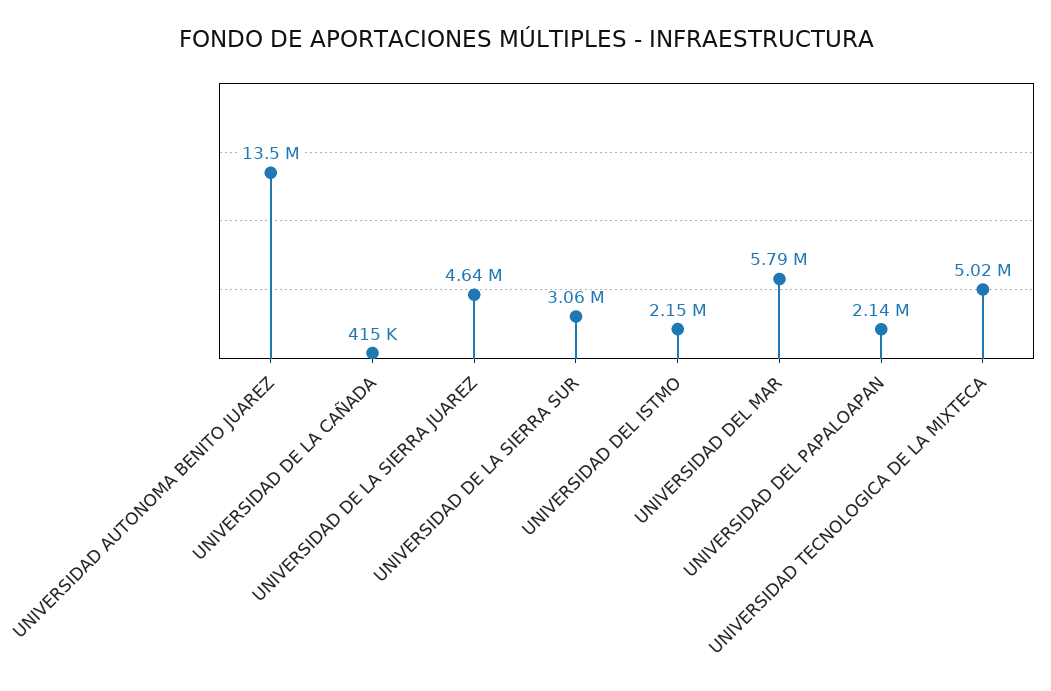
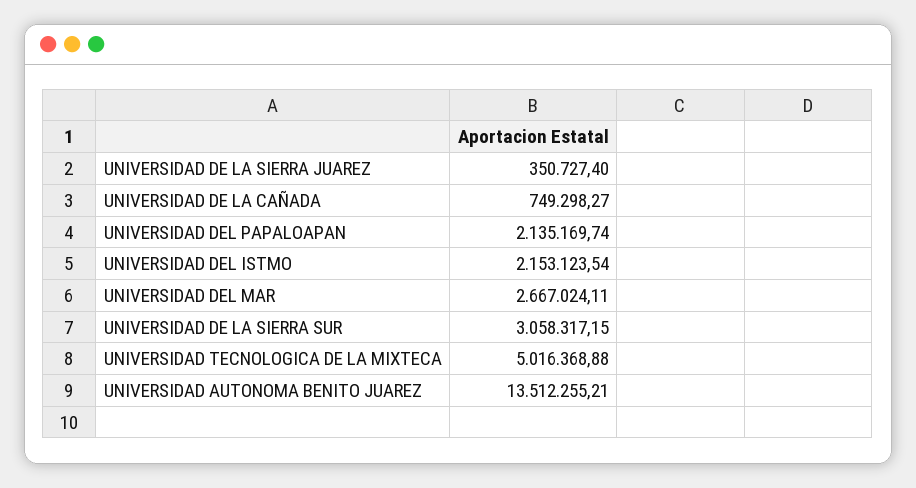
  {
    "UNIVERSIDAD AUTONOMA BENITO JUAREZ": 13512255.21,
-   "UNIVERSIDAD DE LA CAÑADA": 415000,
+   "UNIVERSIDAD DE LA CAÑADA": 749298.27,
-   "UNIVERSIDAD DE LA SIERRA JUAREZ": 4640000,
+   "UNIVERSIDAD DE LA SIERRA JUAREZ": 350727.4,
    "UNIVERSIDAD DE LA SIERRA SUR": 3058317.15,
    "UNIVERSIDAD DEL ISTMO": 2153123.54,
-   "UNIVERSIDAD DEL MAR": 5790000,
+   "UNIVERSIDAD DEL MAR": 2667024.11,
    "UNIVERSIDAD DEL PAPALOAPAN": 2135169.74,
    "UNIVERSIDAD TECNOLOGICA DE LA MIXTECA": 5016368.88
  }

